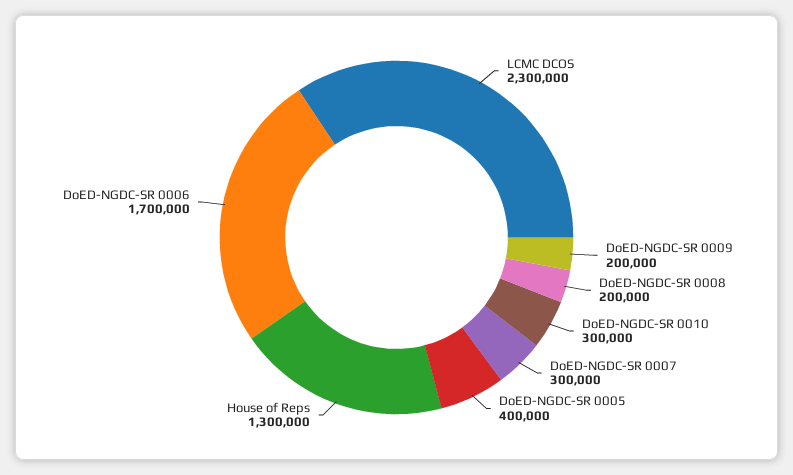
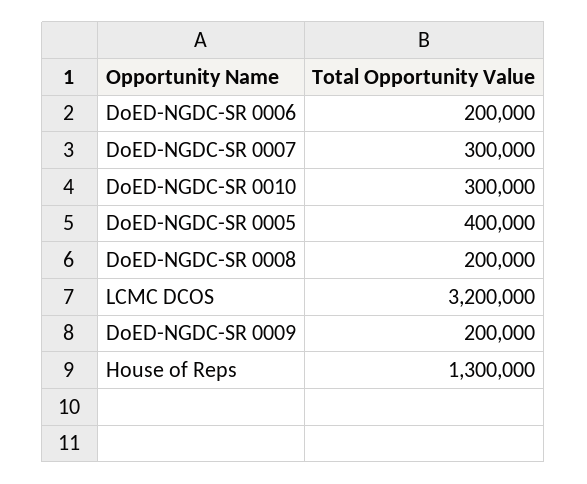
  {
-   "LCMC DCOS": 2300000,
+   "LCMC DCOS": 3200000,
    "DoED-NGDC-SR 0009": 200000,
    "DoED-NGDC-SR 0008": 200000,
    "DoED-NGDC-SR 0010": 300000,
    "DoED-NGDC-SR 0007": 300000,
    "DoED-NGDC-SR 0005": 400000,
    "House of Reps": 1300000,
-   "DoED-NGDC-SR 0006": 1700000
+   "DoED-NGDC-SR 0006": 200000
  }

